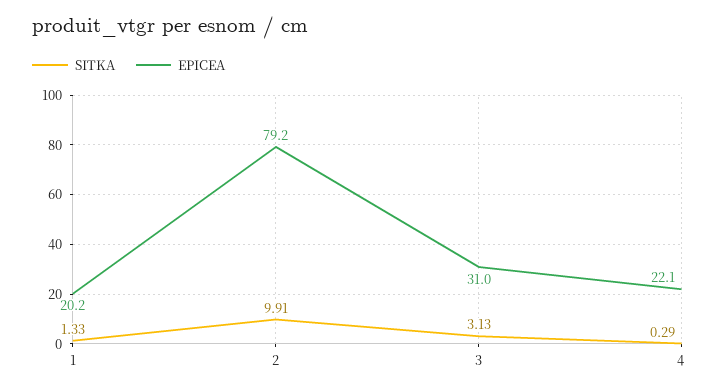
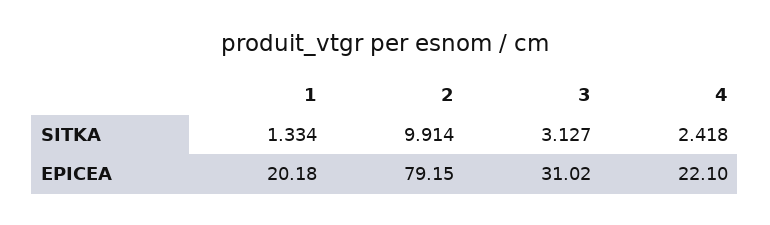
  {
    "SITKA": {
      "1": 1.334,
      "2": 9.914,
      "3": 3.127,
-     "4": 0.29
+     "4": 2.418
    },
    "EPICEA": {
      "1": 20.18,
      "2": 79.15,
      "3": 31.02,
      "4": 22.1
    }
  }

